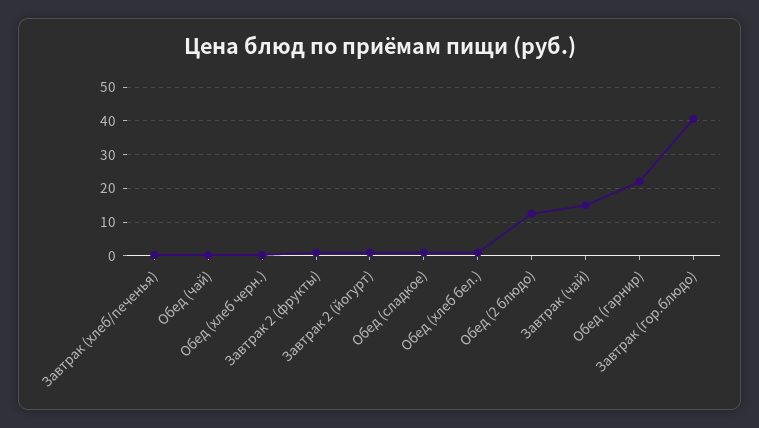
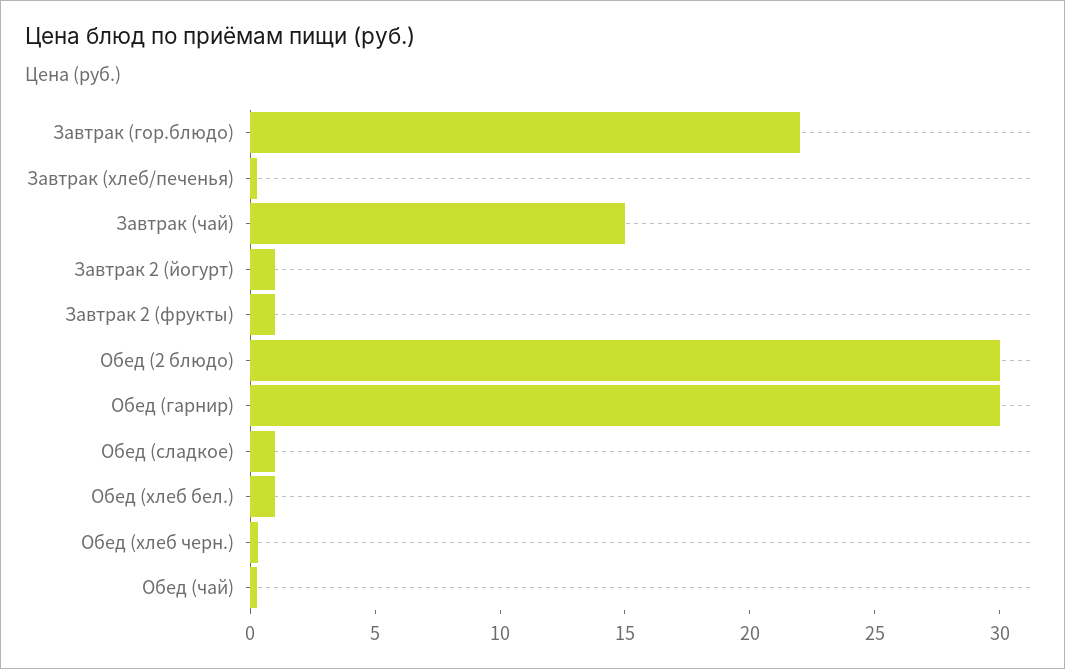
  {
    "Завтрак (хлеб/печенья)": 0,
    "Обед (чай)": 0,
    "Обед (хлеб черн.)": 0,
    "Завтрак 2 (фрукты)": 1,
    "Завтрак 2 (йогурт)": 1,
    "Обед (сладкое)": 1,
    "Обед (хлеб бел.)": 1,
-   "Обед (2 блюдо)": 12,
+   "Обед (2 блюдо)": 30,
    "Завтрак (чай)": 15,
-   "Обед (гарнир)": 22,
+   "Обед (гарнир)": 30,
-   "Завтрак (гор.блюдо)": 40
+   "Завтрак (гор.блюдо)": 22
  }

